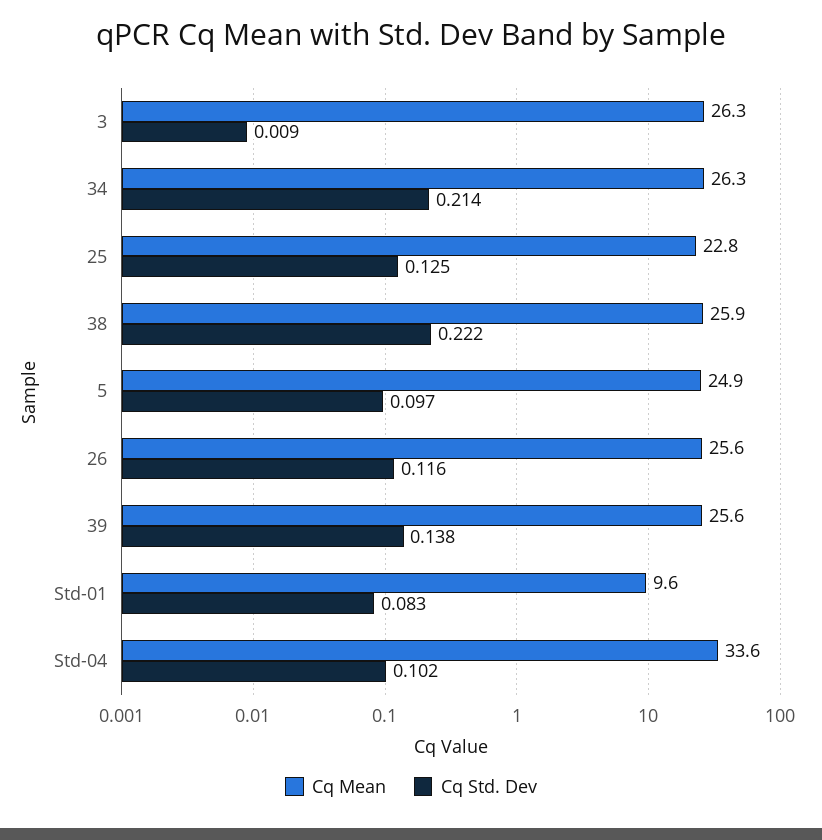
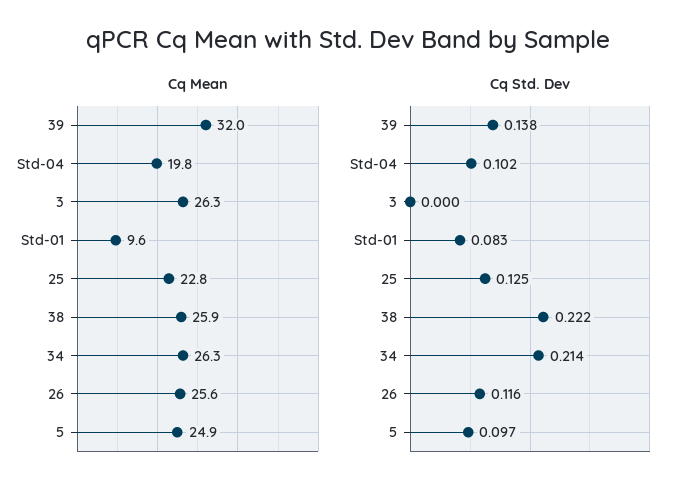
  {
    "Cq Mean": {
      "3": 26.3,
      "34": 26.3,
      "25": 22.8,
      "38": 25.9,
      "5": 24.9,
      "26": 25.6,
-     "39": 25.6,
+     "39": 32,
      "Std-01": 9.6,
-     "Std-04": 33.6
+     "Std-04": 19.8
    },
    "Cq Std. Dev": {
-     "3": 0.009,
+     "3": 0,
      "34": 0.214,
      "25": 0.125,
      "38": 0.222,
      "5": 0.097,
      "26": 0.116,
      "39": 0.138,
      "Std-01": 0.083,
      "Std-04": 0.102
    }
  }

